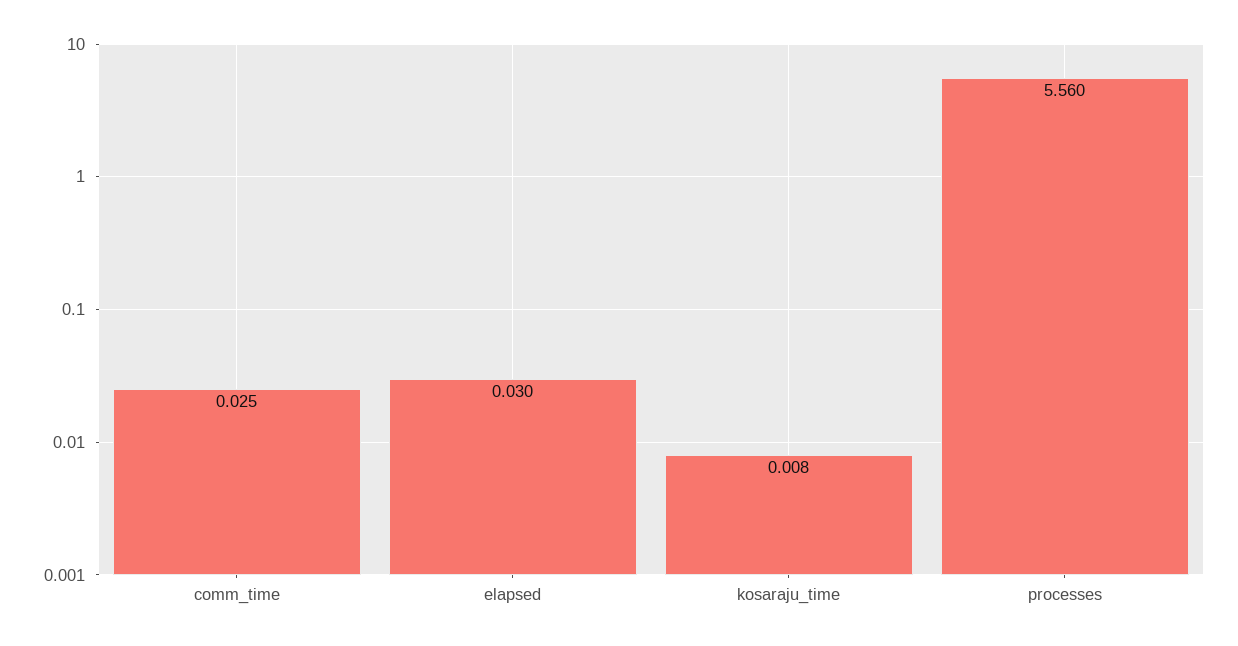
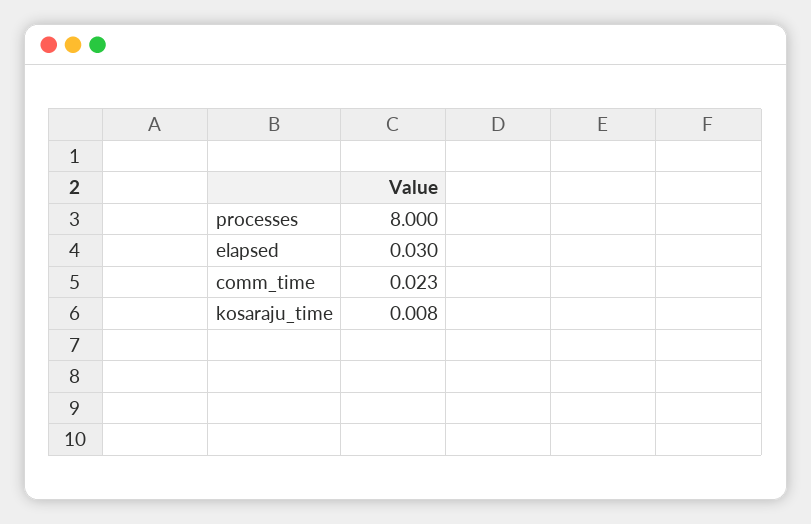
  {
-   "comm_time": 0.025,
+   "comm_time": 0.023,
    "elapsed": 0.03,
    "kosaraju_time": 0.008,
-   "processes": 5.56
+   "processes": 8
  }

